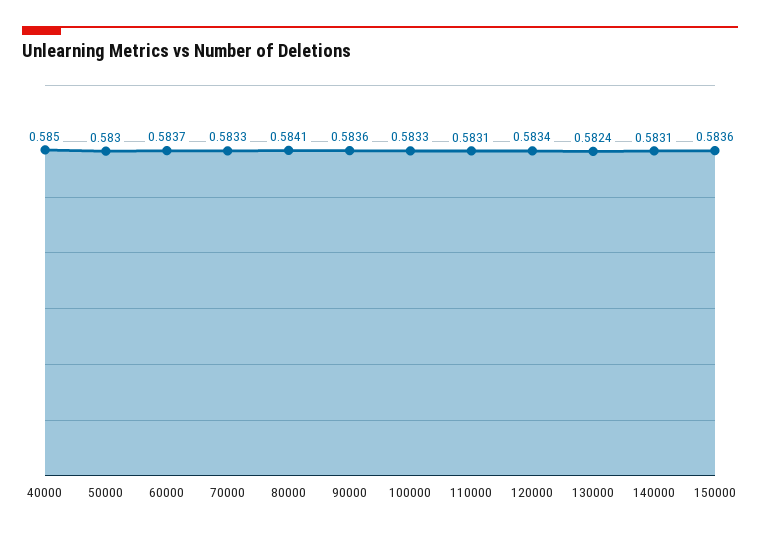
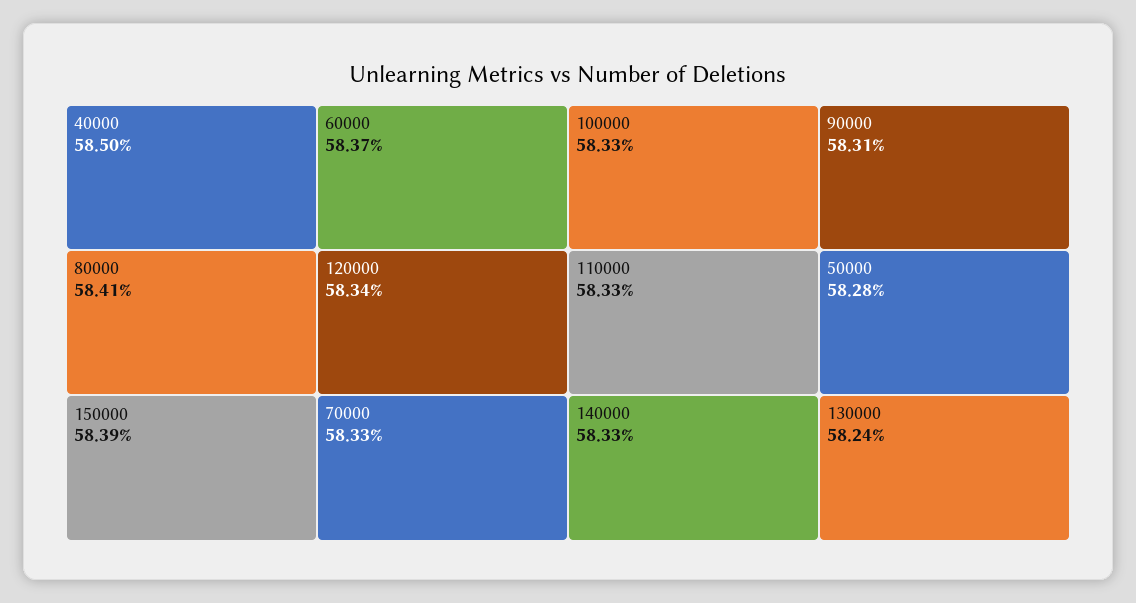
  {
    "40000": 0.585,
-   "50000": 0.583,
+   "50000": 0.5828,
    "60000": 0.5837,
    "70000": 0.5833,
    "80000": 0.5841,
-   "90000": 0.5836,
+   "90000": 0.5831,
    "100000": 0.5833,
-   "110000": 0.5831,
+   "110000": 0.5833,
    "120000": 0.5834,
    "130000": 0.5824,
-   "140000": 0.5831,
+   "140000": 0.5833,
-   "150000": 0.5836
+   "150000": 0.5839
  }

